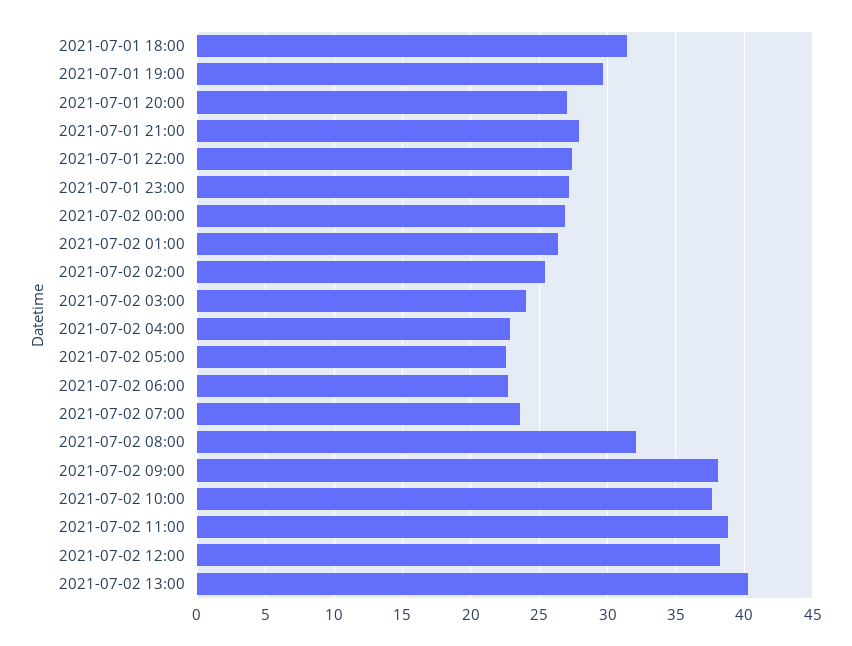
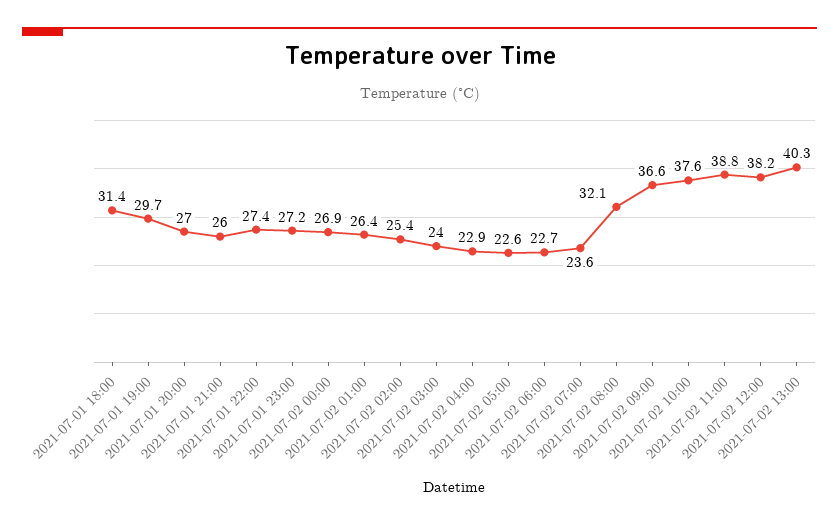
  {
    "2021-07-01 18:00": 31.4,
    "2021-07-01 19:00": 29.7,
    "2021-07-01 20:00": 27,
-   "2021-07-01 21:00": 28,
+   "2021-07-01 21:00": 26,
    "2021-07-01 22:00": 27.4,
    "2021-07-01 23:00": 27.2,
    "2021-07-02 00:00": 26.9,
    "2021-07-02 01:00": 26.4,
    "2021-07-02 02:00": 25.4,
    "2021-07-02 03:00": 24,
    "2021-07-02 04:00": 22.9,
    "2021-07-02 05:00": 22.6,
    "2021-07-02 06:00": 22.7,
    "2021-07-02 07:00": 23.6,
    "2021-07-02 08:00": 32.1,
-   "2021-07-02 09:00": 38,
+   "2021-07-02 09:00": 36.6,
    "2021-07-02 10:00": 37.6,
    "2021-07-02 11:00": 38.8,
    "2021-07-02 12:00": 38.2,
    "2021-07-02 13:00": 40.3
  }

